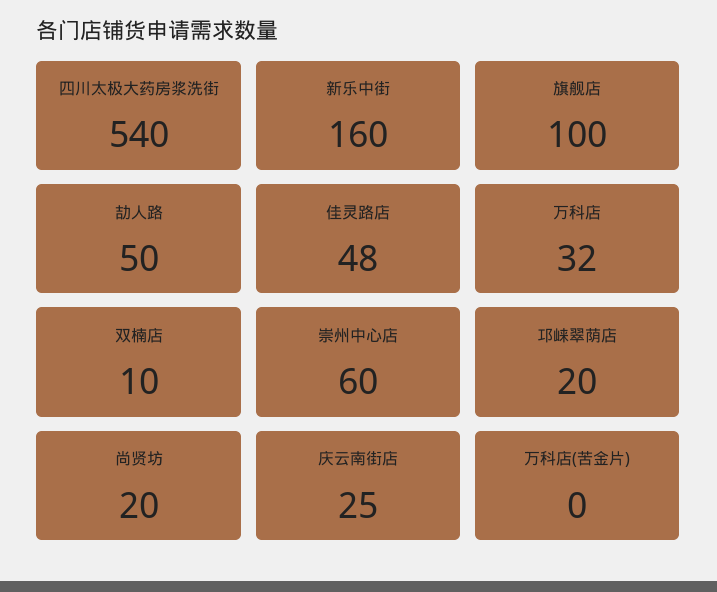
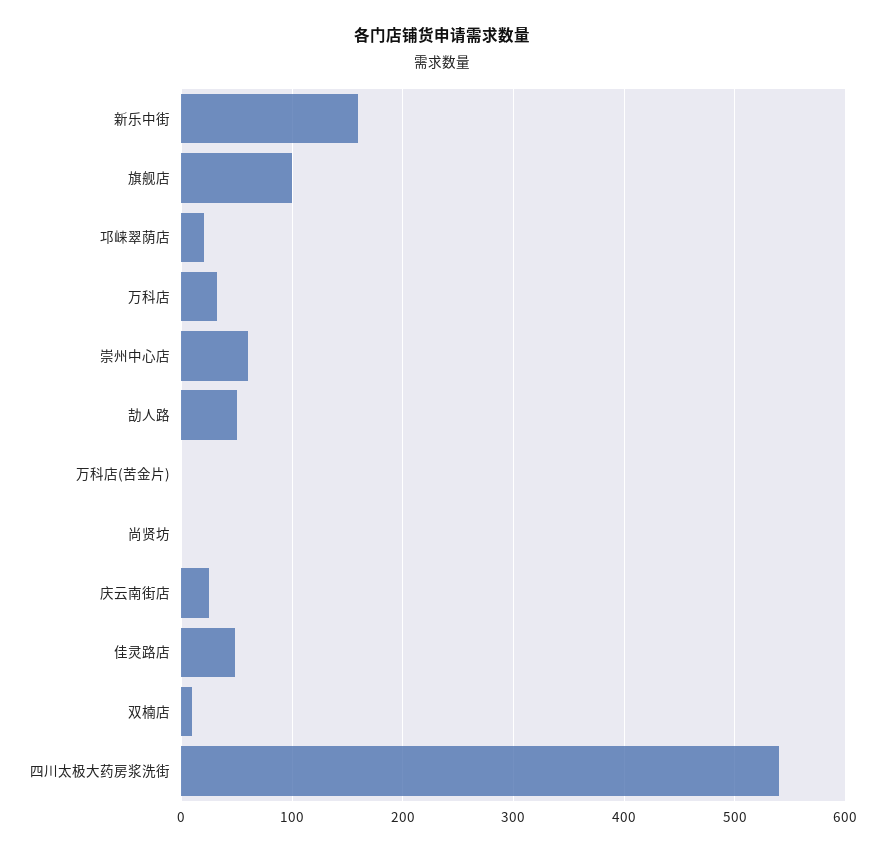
  {
    "四川太极大药房浆洗街": 540,
    "新乐中街": 160,
    "旗舰店": 100,
    "劼人路": 50,
    "佳灵路店": 48,
    "万科店": 32,
    "双楠店": 10,
    "崇州中心店": 60,
    "邛崃翠荫店": 20,
-   "尚贤坊": 20,
+   "尚贤坊": 0,
    "庆云南街店": 25,
    "万科店(苦金片)": 0
  }

